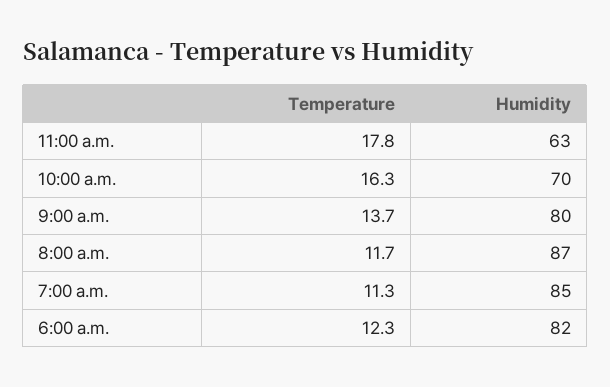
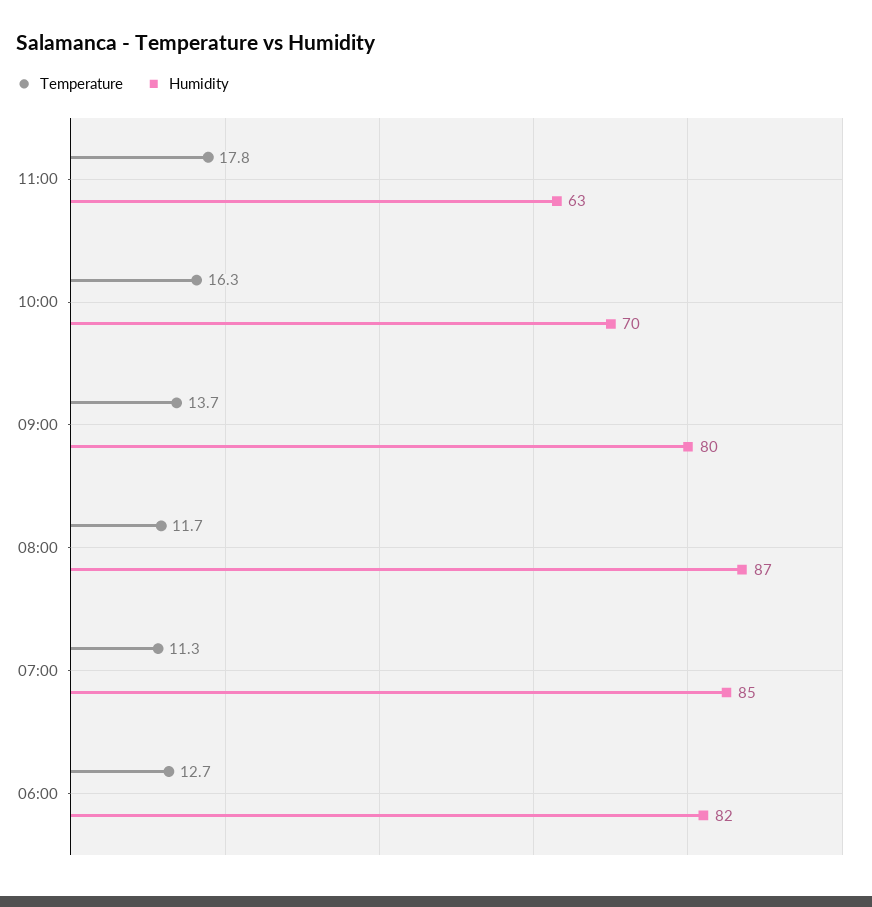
  {
    "Temperature": {
      "11:00 a.m.": 17.8,
      "10:00 a.m.": 16.3,
      "9:00 a.m.": 13.7,
      "8:00 a.m.": 11.7,
      "7:00 a.m.": 11.3,
-     "6:00 a.m.": 12.3
+     "6:00 a.m.": 12.7
    },
    "Humidity": {
      "11:00 a.m.": 63,
      "10:00 a.m.": 70,
      "9:00 a.m.": 80,
      "8:00 a.m.": 87,
      "7:00 a.m.": 85,
      "6:00 a.m.": 82
    }
  }

